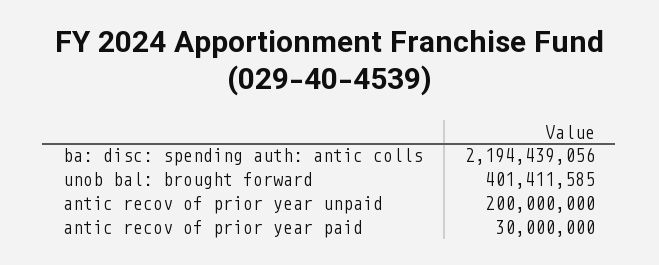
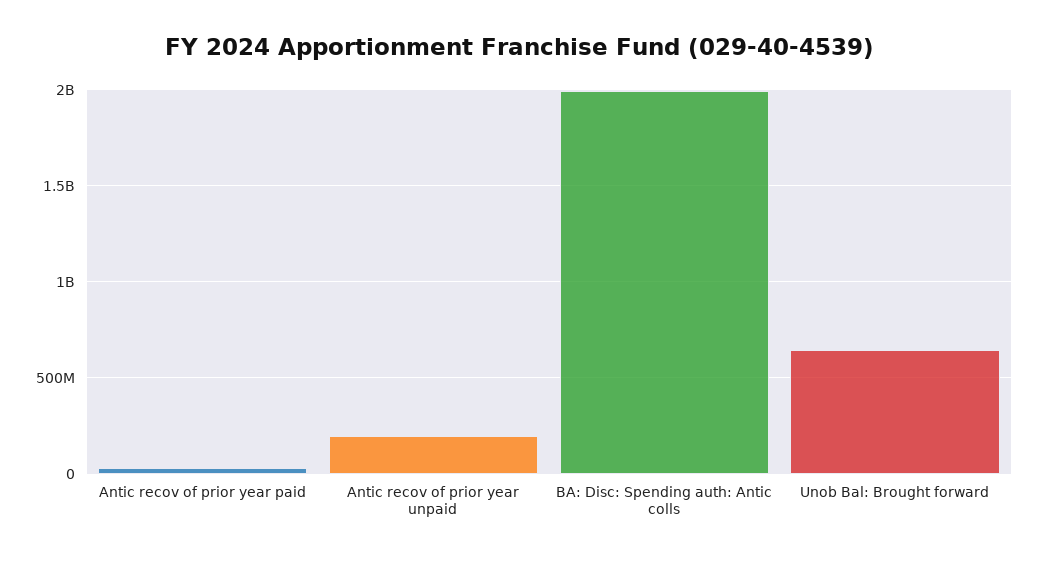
  {
-   "ba: disc: spending auth: antic colls": 2194439056,
+   "ba: disc: spending auth: antic colls": 2000000000,
-   "unob bal: brought forward": 401411585,
+   "unob bal: brought forward": 650000000,
    "antic recov of prior year unpaid": 200000000,
    "antic recov of prior year paid": 30000000
  }

